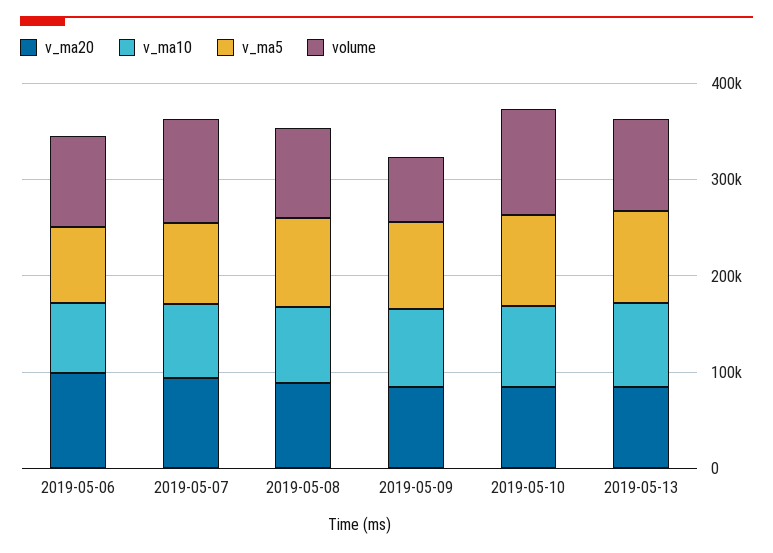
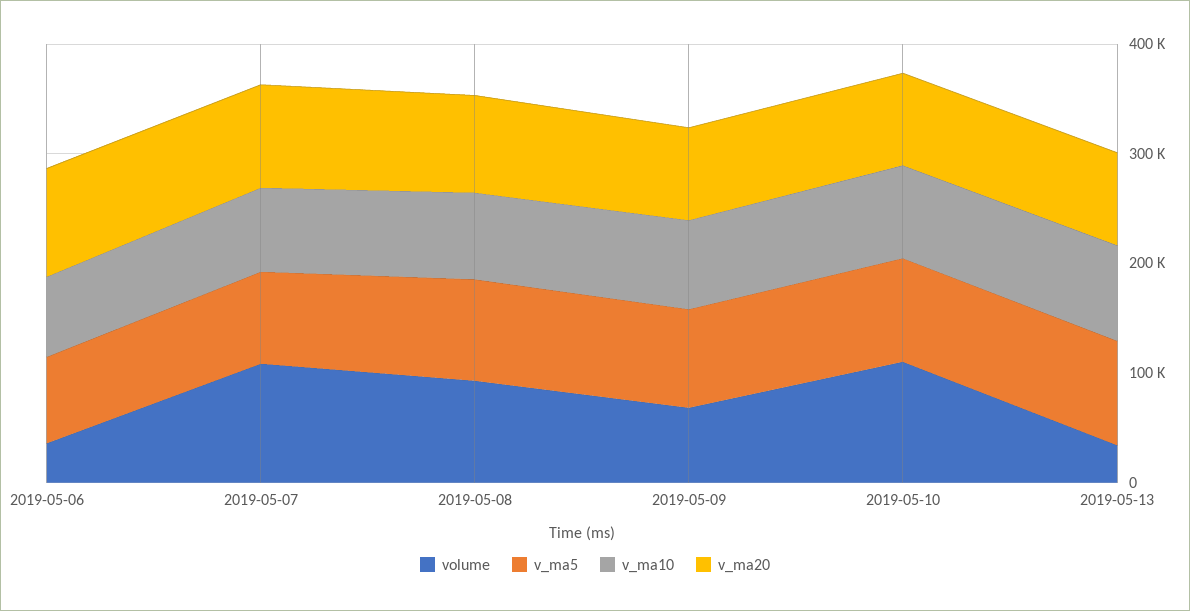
  {
    "v_ma20": {
      "2019-05-06": 100000,
      "2019-05-07": 100000,
      "2019-05-08": 80000,
      "2019-05-09": 80000,
      "2019-05-10": 80000,
      "2019-05-13": 80000
    },
    "v_ma10": {
      "2019-05-06": 80000,
      "2019-05-07": 80000,
      "2019-05-08": 80000,
      "2019-05-09": 80000,
      "2019-05-10": 80000,
      "2019-05-13": 80000
    },
    "v_ma5": {
      "2019-05-06": 80000,
      "2019-05-07": 80000,
      "2019-05-08": 100000,
      "2019-05-09": 100000,
      "2019-05-10": 100000,
      "2019-05-13": 100000
    },
    "volume": {
-     "2019-05-06": 100000,
+     "2019-05-06": 40000,
      "2019-05-07": 100000,
      "2019-05-08": 100000,
      "2019-05-09": 60000,
      "2019-05-10": 120000,
-     "2019-05-13": 100000
+     "2019-05-13": 40000
    }
  }

